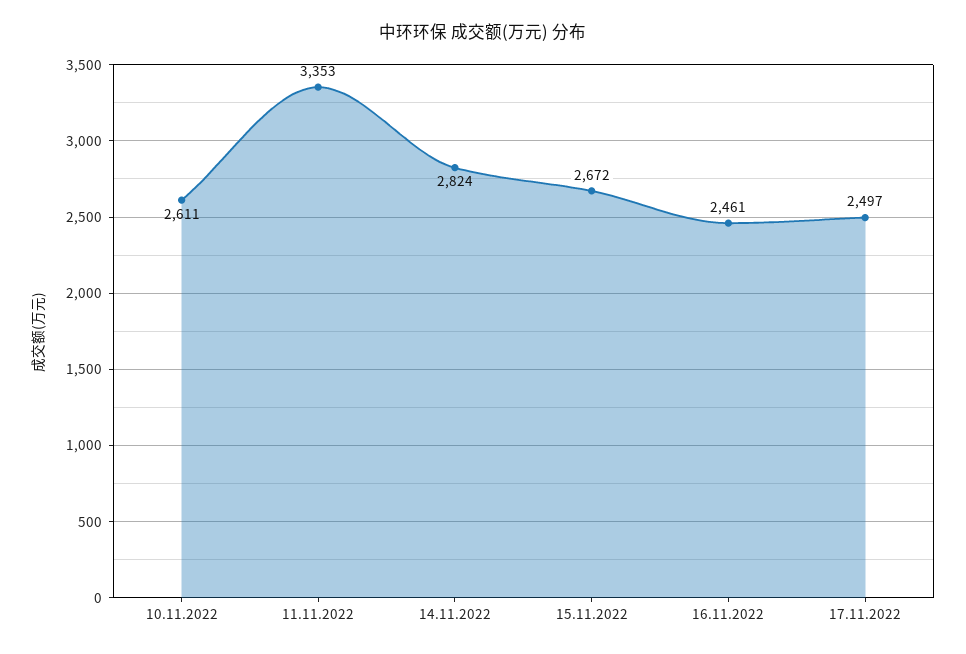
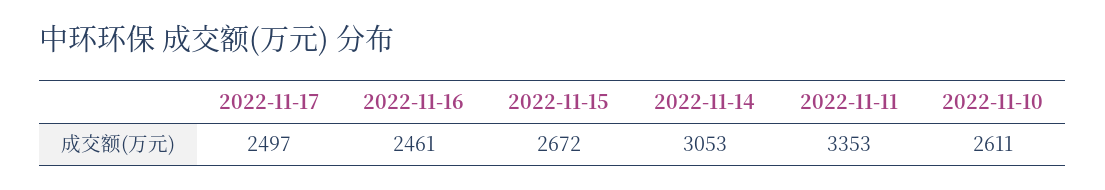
  {
    "10.11.2022": 2611,
    "11.11.2022": 3353,
-   "14.11.2022": 2824,
+   "14.11.2022": 3053,
    "15.11.2022": 2672,
    "16.11.2022": 2461,
    "17.11.2022": 2497
  }

